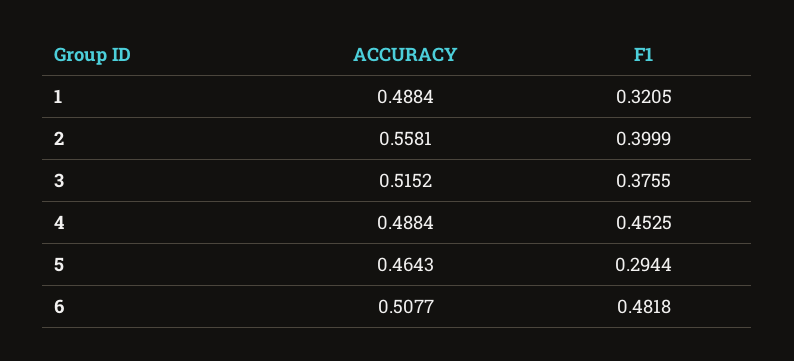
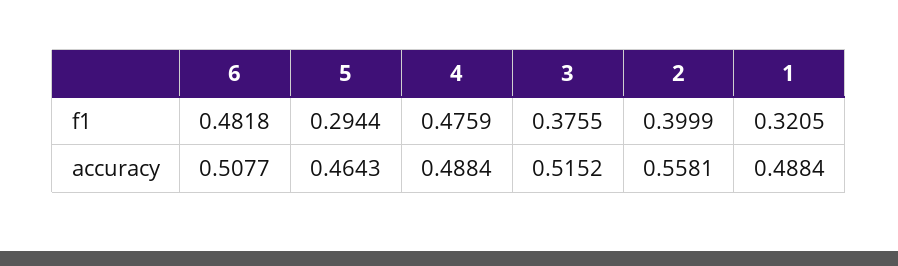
  {
    "ACCURACY": {
      "1": 0.4884,
      "2": 0.5581,
      "3": 0.5152,
      "4": 0.4884,
      "5": 0.4643,
      "6": 0.5077
    },
    "F1": {
      "1": 0.3205,
      "2": 0.3999,
      "3": 0.3755,
-     "4": 0.4525,
+     "4": 0.4759,
      "5": 0.2944,
      "6": 0.4818
    }
  }

